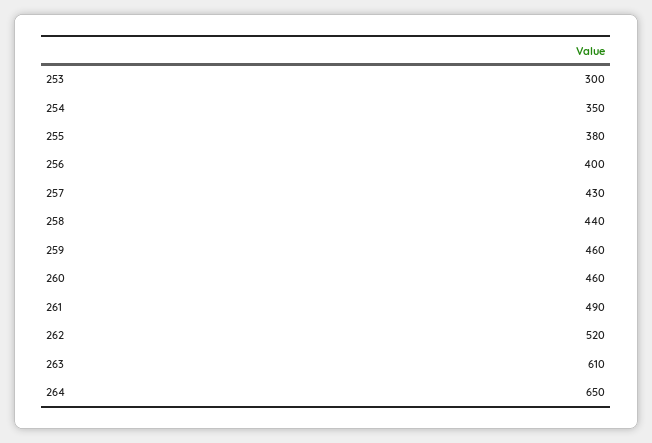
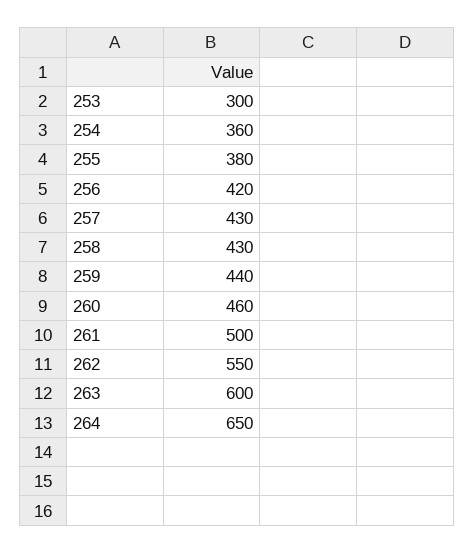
  {
    "253": 300,
-   "254": 350,
+   "254": 360,
    "255": 380,
-   "256": 400,
+   "256": 420,
    "257": 430,
-   "258": 440,
+   "258": 430,
-   "259": 460,
+   "259": 440,
    "260": 460,
-   "261": 490,
+   "261": 500,
-   "262": 520,
+   "262": 550,
-   "263": 610,
+   "263": 600,
    "264": 650
  }

